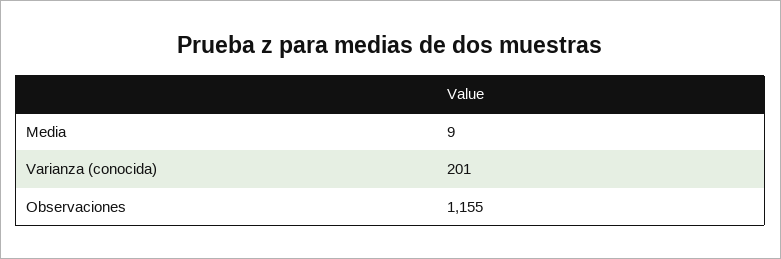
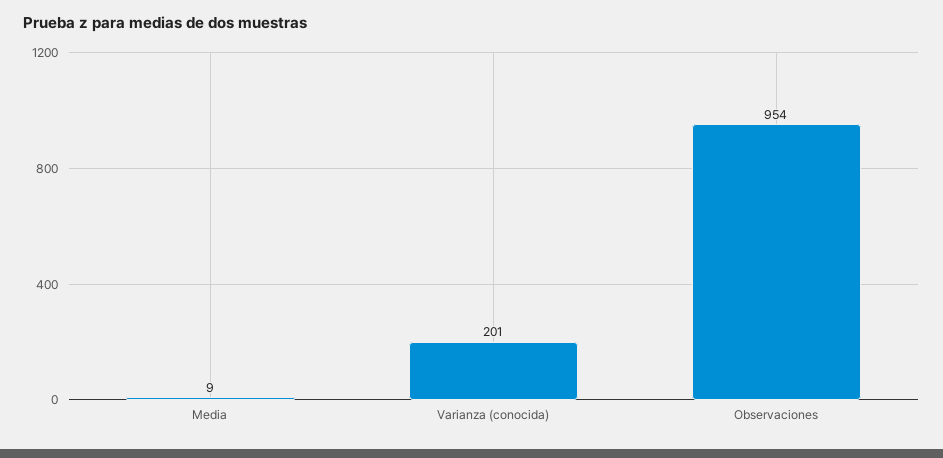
  {
    "Media": 9,
    "Varianza (conocida)": 201,
-   "Observaciones": 1155
+   "Observaciones": 954
  }

